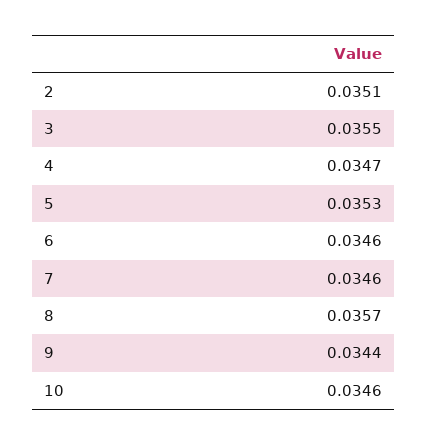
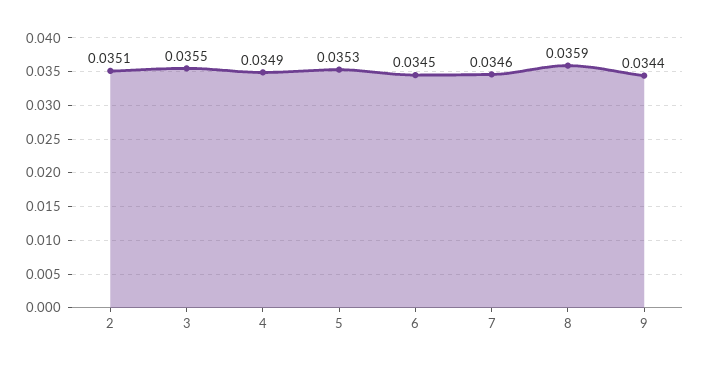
  {
    "2": 0.0351,
    "3": 0.0355,
-   "4": 0.0347,
+   "4": 0.0349,
    "5": 0.0353,
-   "6": 0.0346,
+   "6": 0.0345,
    "7": 0.0346,
-   "8": 0.0357,
+   "8": 0.0359,
-   "9": 0.0344,
+   "9": 0.0344
-   "10": 0.0346
  }

